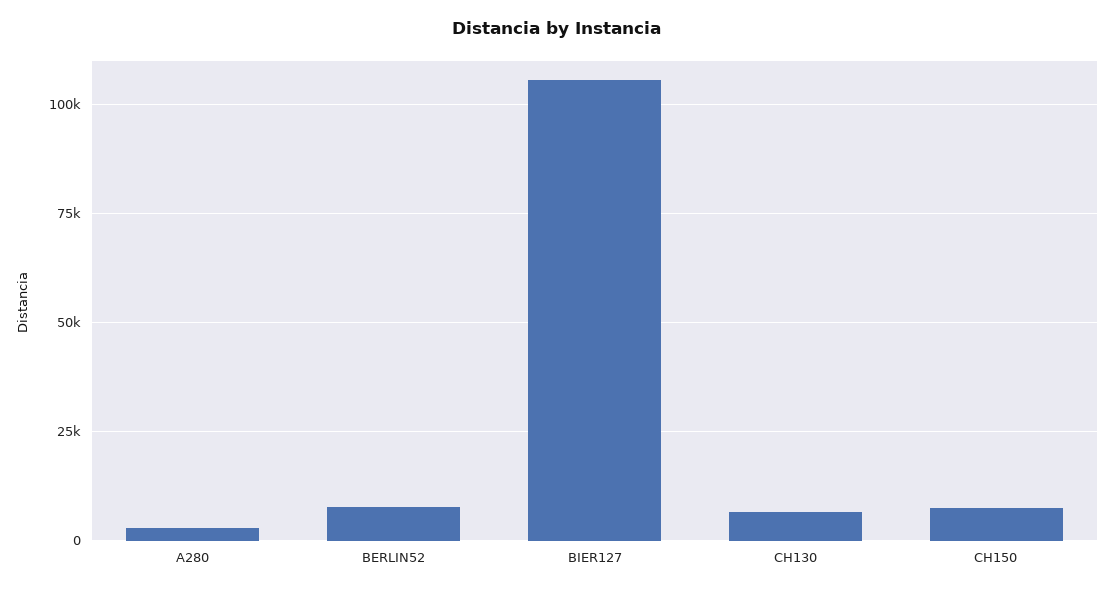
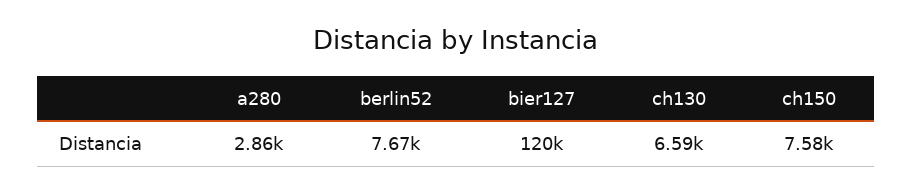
  {
    "A280": 2860,
    "BERLIN52": 7670,
-   "BIER127": 105000,
+   "BIER127": 120000,
    "CH130": 6590,
    "CH150": 7580
  }

